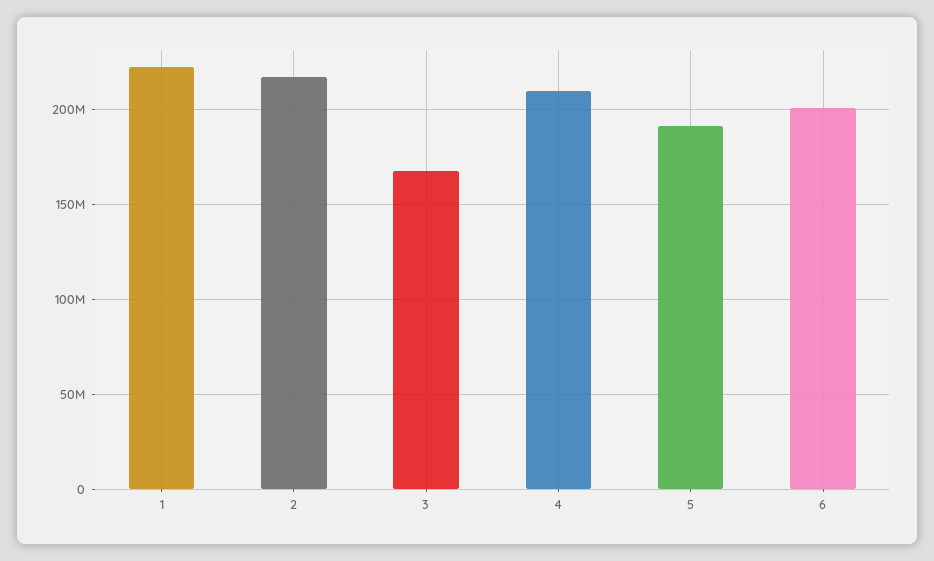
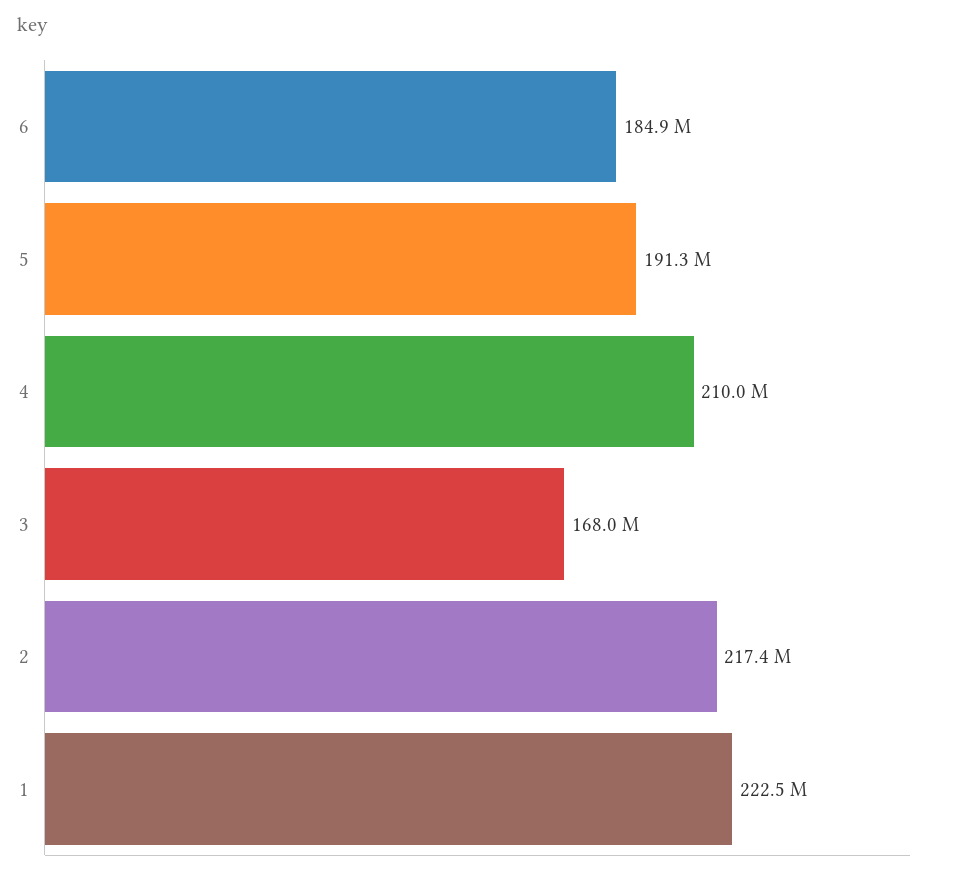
  {
    "1": 222500000,
    "2": 217400000,
    "3": 168000000,
    "4": 210000000,
    "5": 191300000,
-   "6": 200000000
+   "6": 184900000
  }

